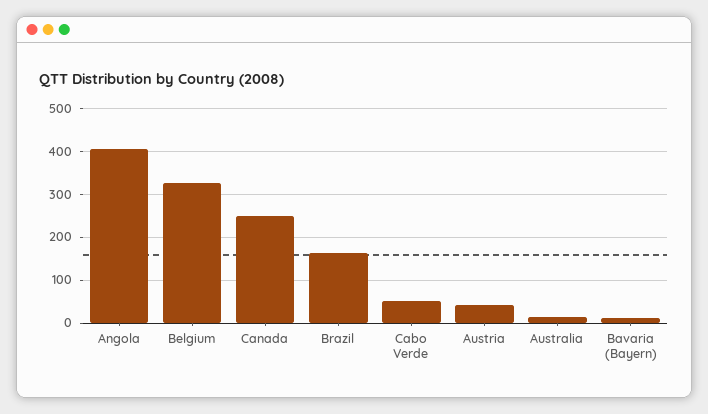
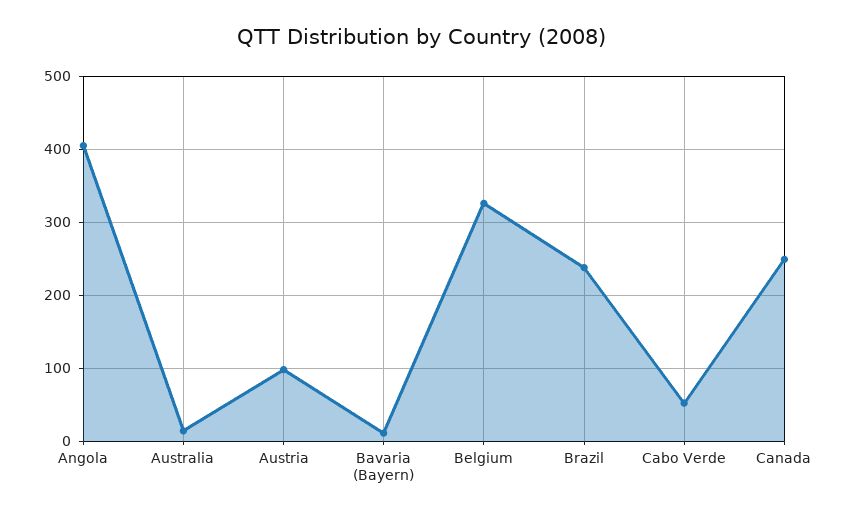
  {
    "Angola": 410,
    "Belgium": 330,
    "Canada": 250,
-   "Brazil": 160,
+   "Brazil": 240,
    "Cabo Verde": 50,
-   "Austria": 40,
+   "Austria": 100,
    "Australia": 10,
    "Bavaria (Bayern)": 10
  }

